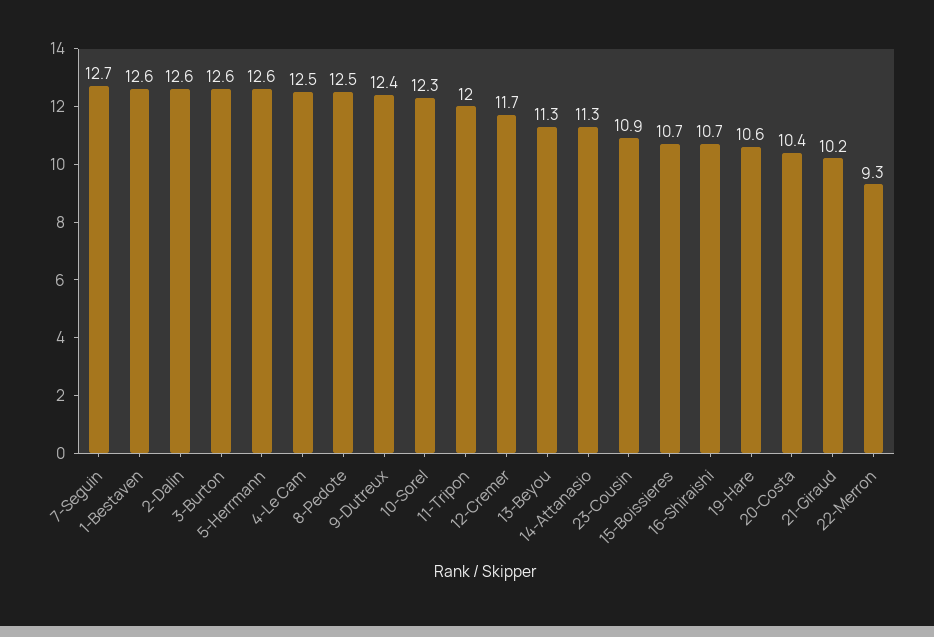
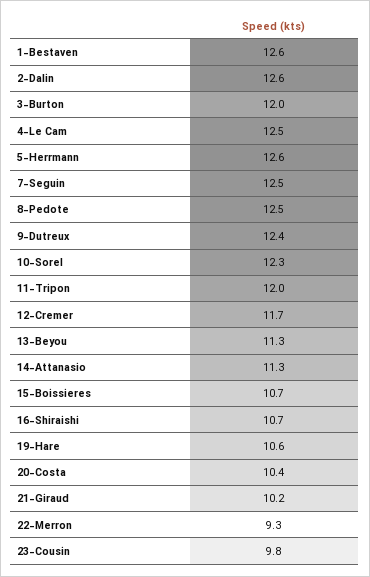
  {
-   "7-Seguin": 12.7,
+   "7-Seguin": 12.5,
    "1-Bestaven": 12.6,
    "2-Dalin": 12.6,
-   "3-Burton": 12.6,
+   "3-Burton": 12,
    "5-Herrmann": 12.6,
    "4-Le Cam": 12.5,
    "8-Pedote": 12.5,
    "9-Dutreux": 12.4,
    "10-Sorel": 12.3,
    "11-Tripon": 12,
    "12-Cremer": 11.7,
    "13-Beyou": 11.3,
    "14-Attanasio": 11.3,
-   "23-Cousin": 10.9,
+   "23-Cousin": 9.8,
    "15-Boissieres": 10.7,
    "16-Shiraishi": 10.7,
    "19-Hare": 10.6,
    "20-Costa": 10.4,
    "21-Giraud": 10.2,
    "22-Merron": 9.3
  }

